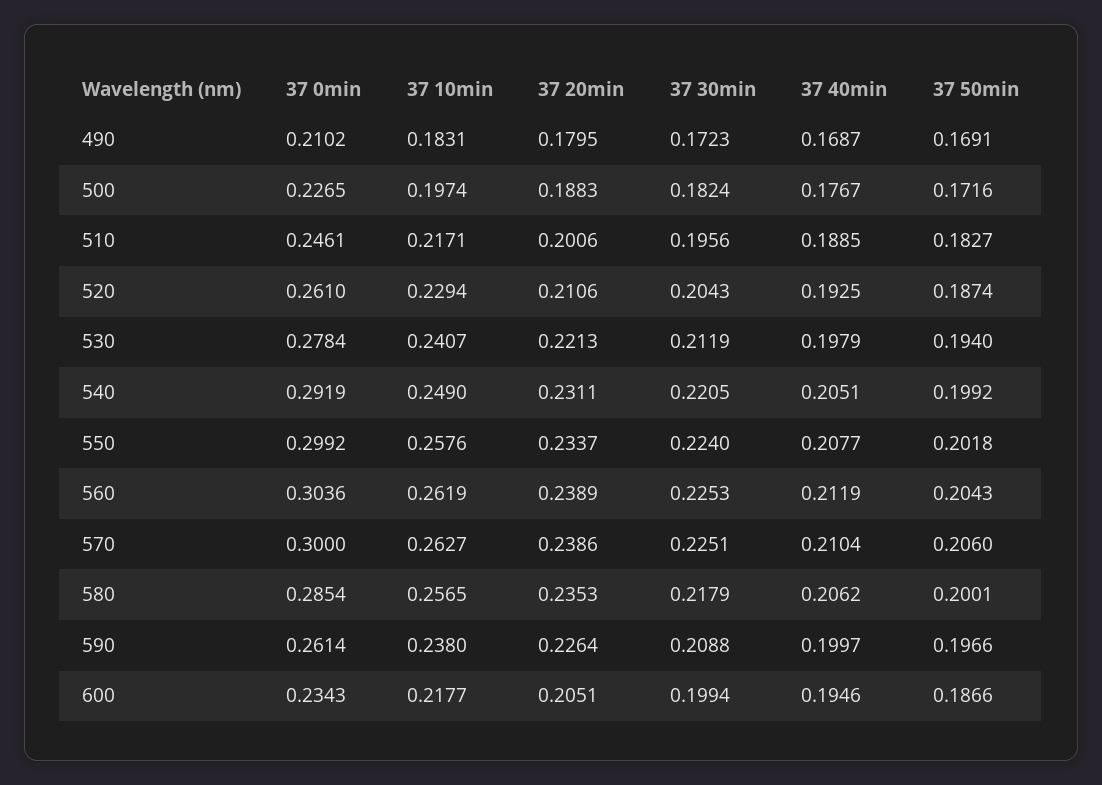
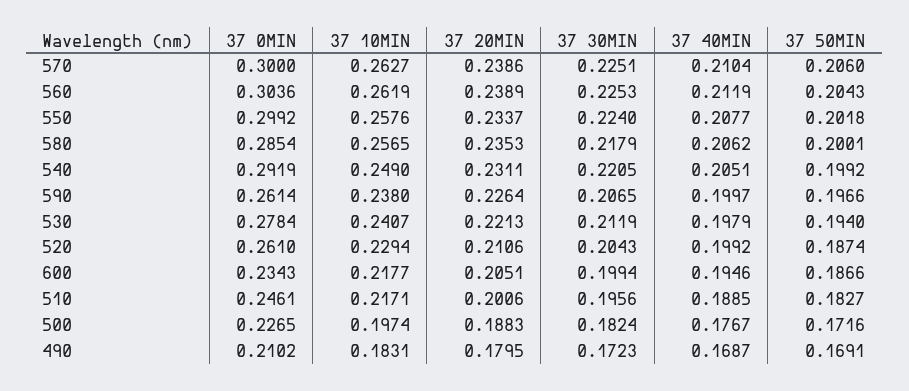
  {
    "37 0min": {
      "490": 0.2102,
      "500": 0.2265,
      "510": 0.2461,
      "520": 0.261,
      "530": 0.2784,
      "540": 0.2919,
      "550": 0.2992,
      "560": 0.3036,
      "570": 0.3,
      "580": 0.2854,
      "590": 0.2614,
      "600": 0.2343
    },
    "37 10min": {
      "490": 0.1831,
      "500": 0.1974,
      "510": 0.2171,
      "520": 0.2294,
      "530": 0.2407,
      "540": 0.249,
      "550": 0.2576,
      "560": 0.2619,
      "570": 0.2627,
      "580": 0.2565,
      "590": 0.238,
      "600": 0.2177
    },
    "37 20min": {
      "490": 0.1795,
      "500": 0.1883,
      "510": 0.2006,
      "520": 0.2106,
      "530": 0.2213,
      "540": 0.2311,
      "550": 0.2337,
      "560": 0.2389,
      "570": 0.2386,
      "580": 0.2353,
      "590": 0.2264,
      "600": 0.2051
    },
    "37 30min": {
      "490": 0.1723,
      "500": 0.1824,
      "510": 0.1956,
      "520": 0.2043,
      "530": 0.2119,
      "540": 0.2205,
      "550": 0.224,
      "560": 0.2253,
      "570": 0.2251,
      "580": 0.2179,
-     "590": 0.2088,
+     "590": 0.2065,
      "600": 0.1994
    },
    "37 40min": {
      "490": 0.1687,
      "500": 0.1767,
      "510": 0.1885,
-     "520": 0.1925,
+     "520": 0.1992,
      "530": 0.1979,
      "540": 0.2051,
      "550": 0.2077,
      "560": 0.2119,
      "570": 0.2104,
      "580": 0.2062,
      "590": 0.1997,
      "600": 0.1946
    },
    "37 50min": {
      "490": 0.1691,
      "500": 0.1716,
      "510": 0.1827,
      "520": 0.1874,
      "530": 0.194,
      "540": 0.1992,
      "550": 0.2018,
      "560": 0.2043,
      "570": 0.206,
      "580": 0.2001,
      "590": 0.1966,
      "600": 0.1866
    }
  }

